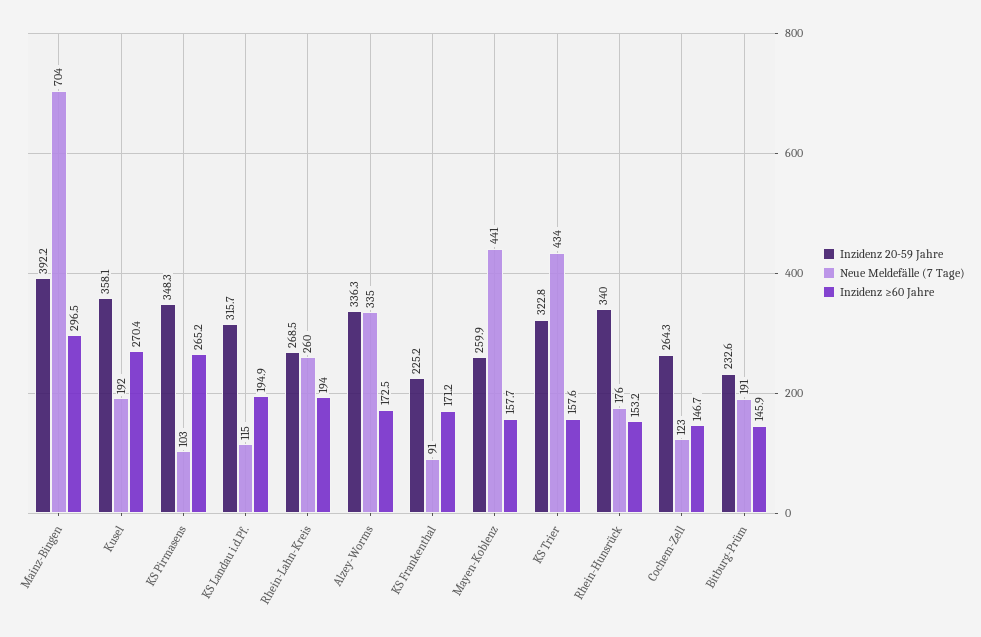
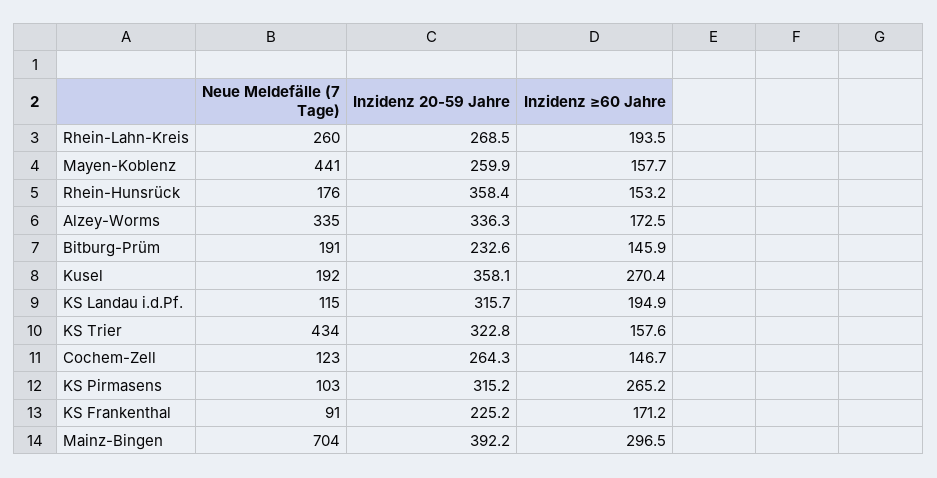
  {
    "Inzidenz 20-59 Jahre": {
      "Mainz-Bingen": 392.2,
      "Kusel": 358.1,
-     "KS Pirmasens": 348.3,
+     "KS Pirmasens": 315.2,
      "KS Landau i.d.Pf.": 315.7,
      "Rhein-Lahn-Kreis": 268.5,
      "Alzey-Worms": 336.3,
      "KS Frankenthal": 225.2,
      "Mayen-Koblenz": 259.9,
      "KS Trier": 322.8,
-     "Rhein-Hunsrück": 340,
+     "Rhein-Hunsrück": 358.4,
      "Cochem-Zell": 264.3,
      "Bitburg-Prüm": 232.6
    },
    "Neue Meldefälle (7 Tage)": {
      "Mainz-Bingen": 704,
      "Kusel": 192,
      "KS Pirmasens": 103,
      "KS Landau i.d.Pf.": 115,
      "Rhein-Lahn-Kreis": 260,
      "Alzey-Worms": 335,
      "KS Frankenthal": 91,
      "Mayen-Koblenz": 441,
      "KS Trier": 434,
      "Rhein-Hunsrück": 176,
      "Cochem-Zell": 123,
      "Bitburg-Prüm": 191
    },
    "Inzidenz ≥60 Jahre": {
      "Mainz-Bingen": 296.5,
      "Kusel": 270.4,
      "KS Pirmasens": 265.2,
      "KS Landau i.d.Pf.": 194.9,
-     "Rhein-Lahn-Kreis": 194,
+     "Rhein-Lahn-Kreis": 193.5,
      "Alzey-Worms": 172.5,
      "KS Frankenthal": 171.2,
      "Mayen-Koblenz": 157.7,
      "KS Trier": 157.6,
      "Rhein-Hunsrück": 153.2,
      "Cochem-Zell": 146.7,
      "Bitburg-Prüm": 145.9
    }
  }

